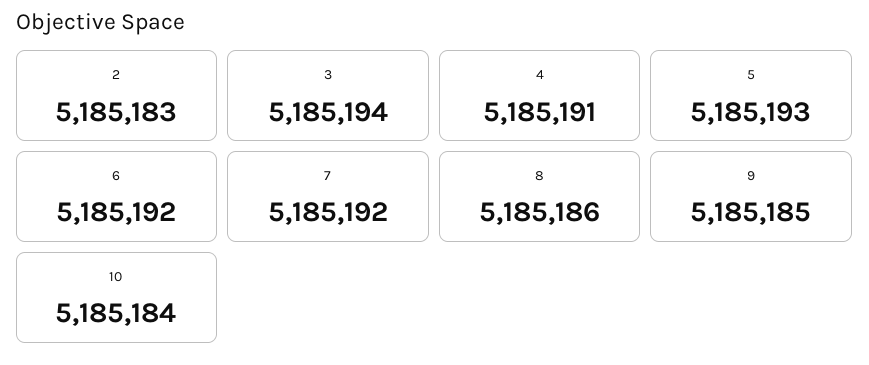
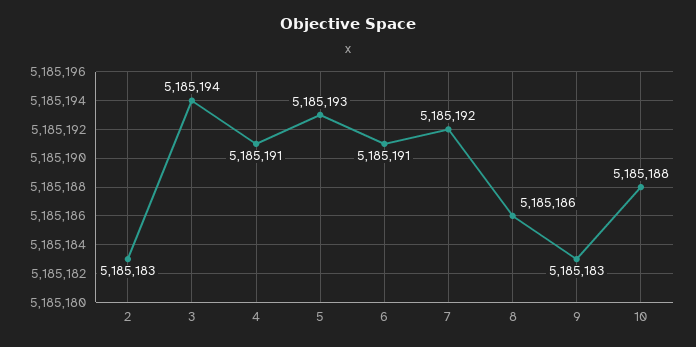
  {
    "2": 5185183,
    "3": 5185194,
    "4": 5185191,
    "5": 5185193,
-   "6": 5185192,
+   "6": 5185191,
    "7": 5185192,
    "8": 5185186,
-   "9": 5185185,
+   "9": 5185183,
-   "10": 5185184
+   "10": 5185188
  }

